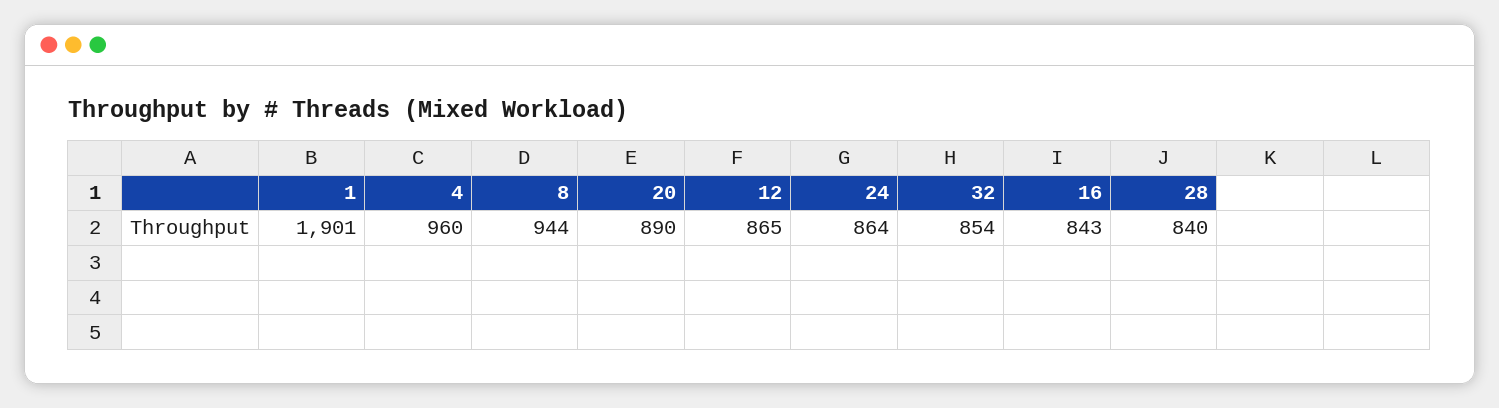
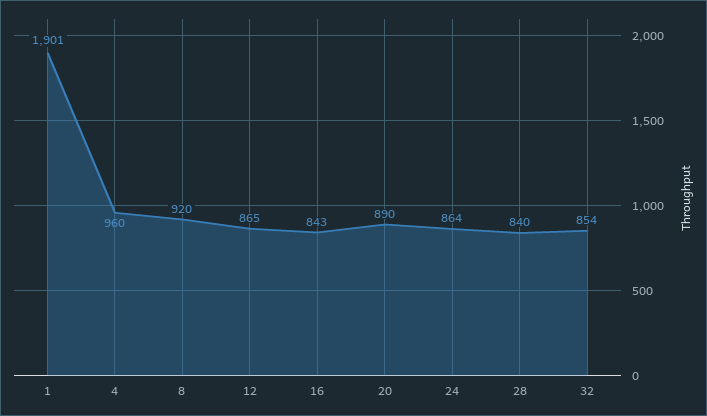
  {
    "1": 1901,
    "4": 960,
-   "8": 944,
+   "8": 920,
    "20": 890,
    "12": 865,
    "24": 864,
    "32": 854,
    "16": 843,
    "28": 840
  }

